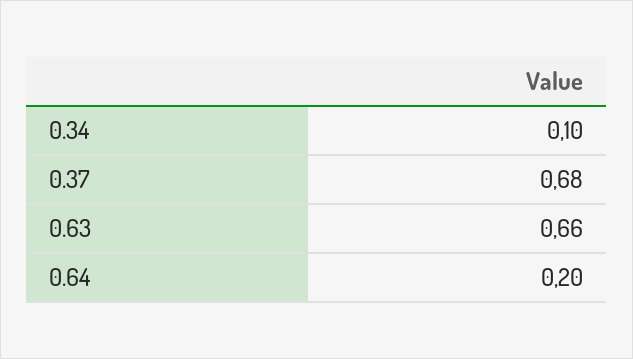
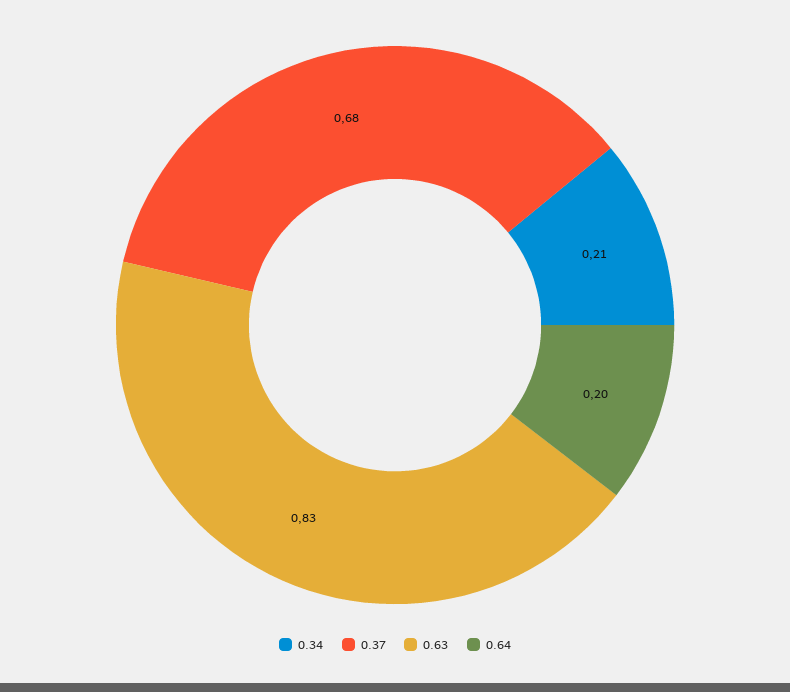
  {
-   "0.34": 0.1,
+   "0.34": 0.21,
    "0.37": 0.68,
-   "0.63": 0.66,
+   "0.63": 0.83,
    "0.64": 0.2
  }

